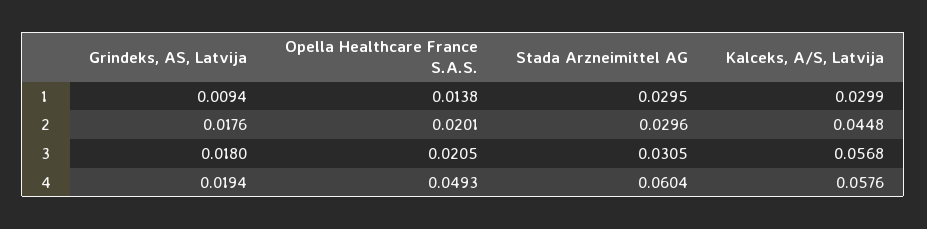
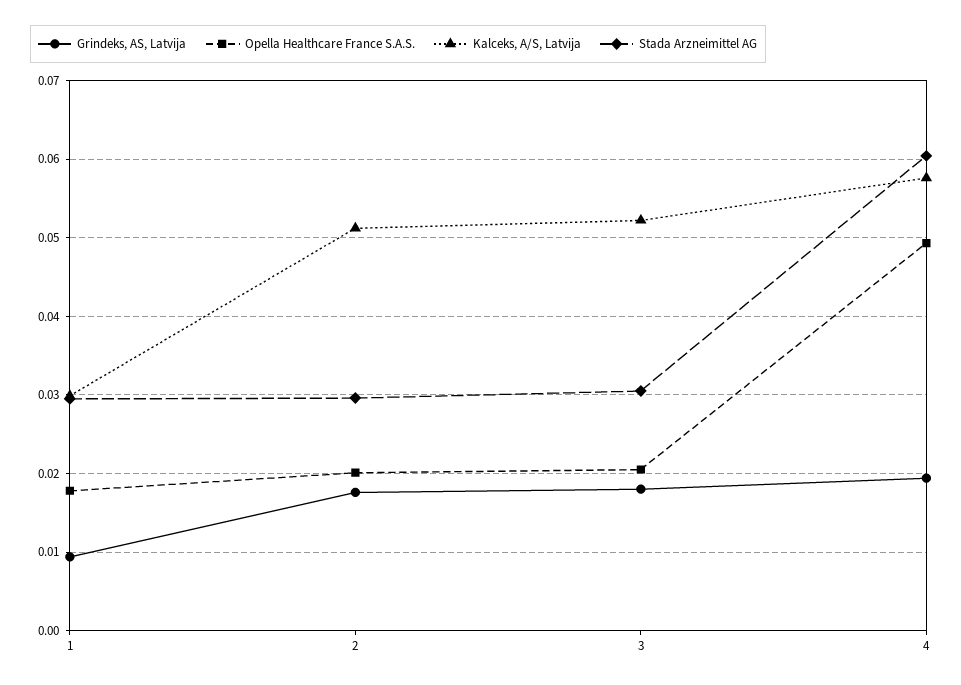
  {
    "Grindeks, AS, Latvija": {
      "1": 0.0094,
      "2": 0.0176,
      "3": 0.018,
      "4": 0.0194
    },
    "Opella Healthcare France S.A.S.": {
-     "1": 0.0138,
+     "1": 0.018,
      "2": 0.0201,
      "3": 0.0205,
      "4": 0.0493
    },
    "Stada Arzneimittel AG": {
      "1": 0.0295,
      "2": 0.0296,
      "3": 0.0305,
      "4": 0.0604
    },
    "Kalceks, A/S, Latvija": {
      "1": 0.0299,
-     "2": 0.0448,
+     "2": 0.051,
-     "3": 0.0568,
+     "3": 0.052,
      "4": 0.0576
    }
  }

